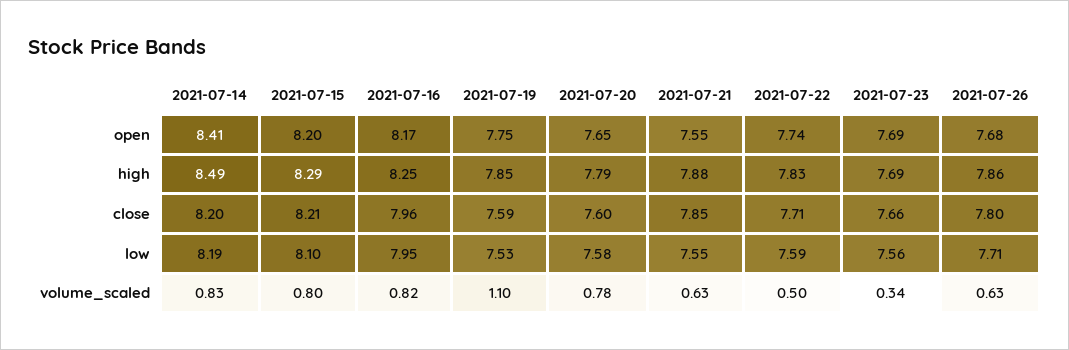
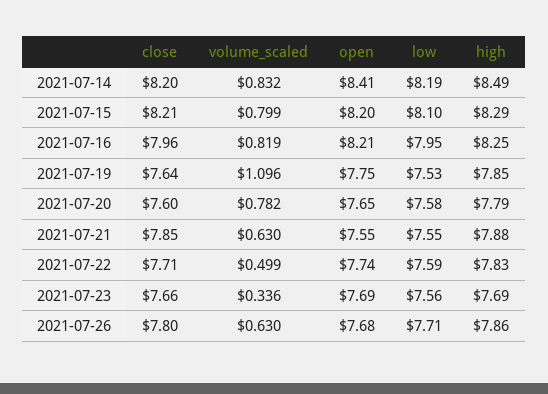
  {
    "2021-07-14": {
      "open": 8.41,
      "high": 8.49,
      "close": 8.2,
      "low": 8.19,
      "volume_scaled": 0.832
    },
    "2021-07-15": {
      "open": 8.2,
      "high": 8.29,
      "close": 8.21,
      "low": 8.1,
      "volume_scaled": 0.799
    },
    "2021-07-16": {
-     "open": 8.17,
+     "open": 8.21,
      "high": 8.25,
      "close": 7.96,
      "low": 7.95,
      "volume_scaled": 0.819
    },
    "2021-07-19": {
      "open": 7.75,
      "high": 7.85,
-     "close": 7.59,
+     "close": 7.64,
      "low": 7.53,
      "volume_scaled": 1.096
    },
    "2021-07-20": {
      "open": 7.65,
      "high": 7.79,
      "close": 7.6,
      "low": 7.58,
      "volume_scaled": 0.782
    },
    "2021-07-21": {
      "open": 7.55,
      "high": 7.88,
      "close": 7.85,
      "low": 7.55,
      "volume_scaled": 0.63
    },
    "2021-07-22": {
      "open": 7.74,
      "high": 7.83,
      "close": 7.71,
      "low": 7.59,
      "volume_scaled": 0.499
    },
    "2021-07-23": {
      "open": 7.69,
      "high": 7.69,
      "close": 7.66,
      "low": 7.56,
      "volume_scaled": 0.336
    },
    "2021-07-26": {
      "open": 7.68,
      "high": 7.86,
      "close": 7.8,
      "low": 7.71,
      "volume_scaled": 0.63
    }
  }

